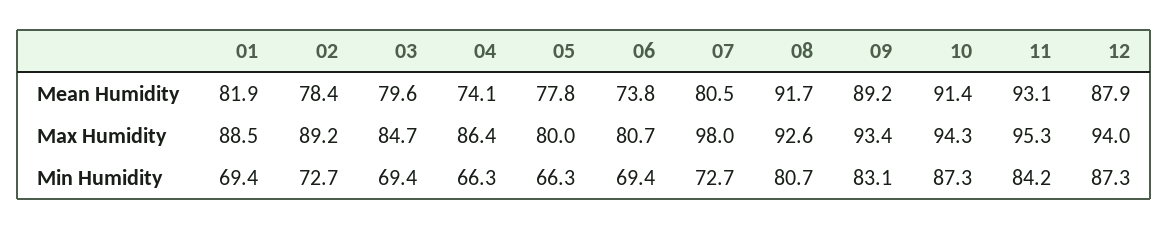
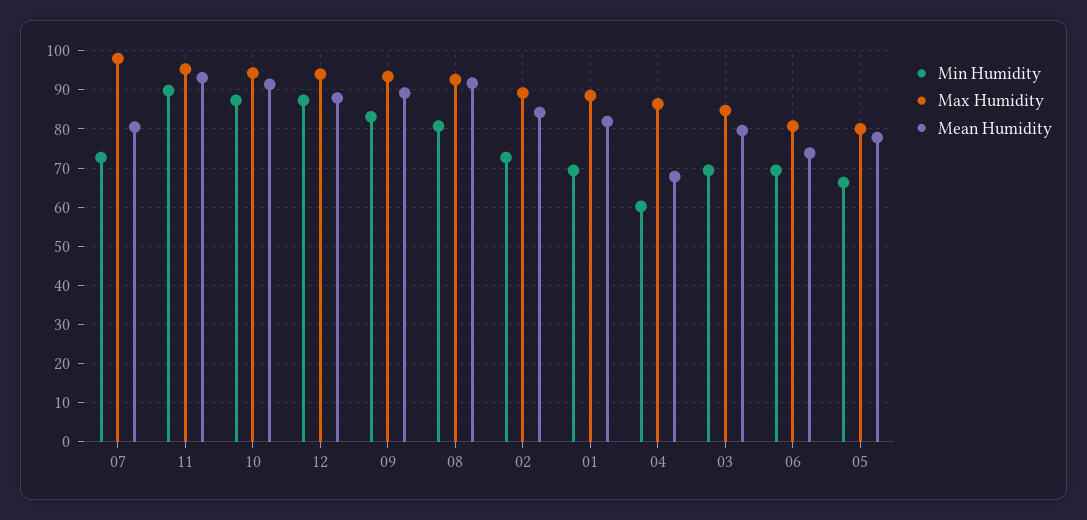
  {
    "Mean Humidity": {
      "01": 81.9,
-     "02": 78.4,
+     "02": 84,
      "03": 79.6,
-     "04": 74.1,
+     "04": 68,
      "05": 77.8,
      "06": 73.8,
      "07": 80.5,
      "08": 91.7,
      "09": 89.2,
      "10": 91.4,
      "11": 93.1,
      "12": 87.9
    },
    "Max Humidity": {
      "01": 88.5,
      "02": 89.2,
      "03": 84.7,
      "04": 86.4,
      "05": 80,
      "06": 80.7,
      "07": 98,
      "08": 92.6,
      "09": 93.4,
      "10": 94.3,
      "11": 95.3,
      "12": 94
    },
    "Min Humidity": {
      "01": 69.4,
      "02": 72.7,
      "03": 69.4,
-     "04": 66.3,
+     "04": 60,
      "05": 66.3,
      "06": 69.4,
      "07": 72.7,
      "08": 80.7,
      "09": 83.1,
      "10": 87.3,
-     "11": 84.2,
+     "11": 90,
      "12": 87.3
    }
  }

